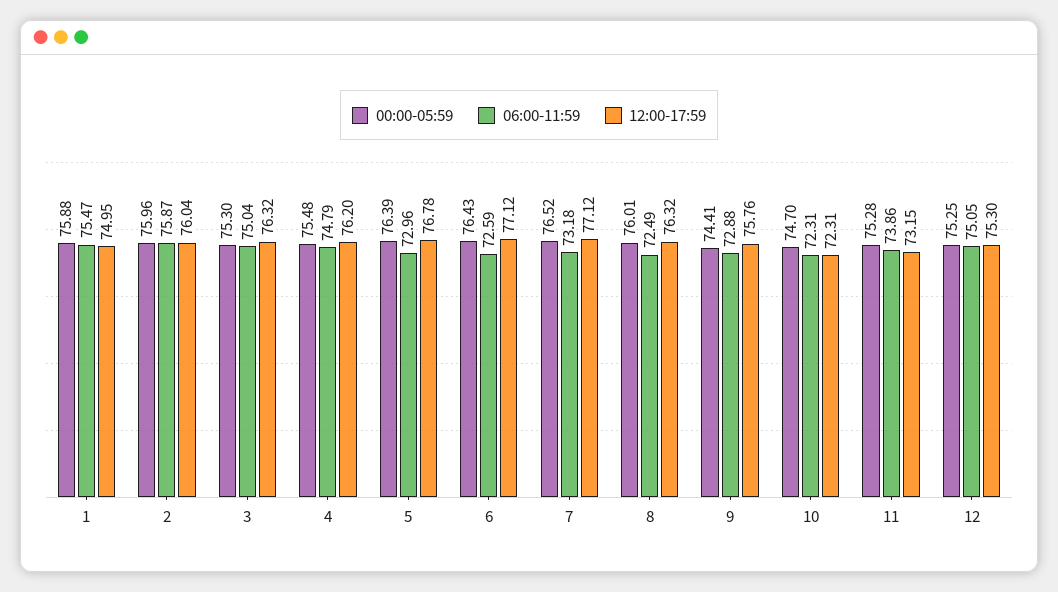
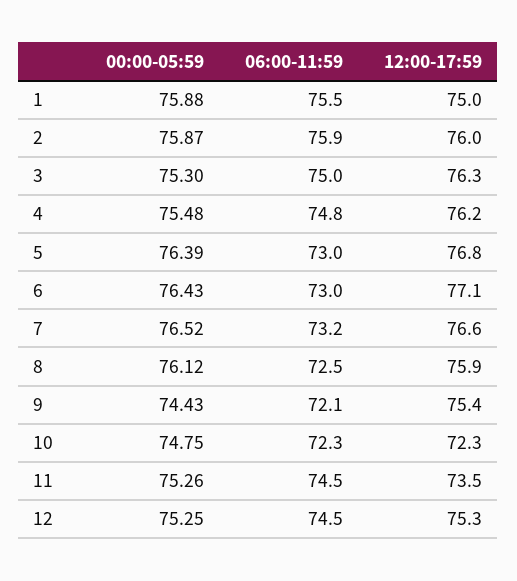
  {
    "00:00-05:59": {
      "1": 75.88,
-     "2": 75.96,
+     "2": 75.87,
      "3": 75.3,
      "4": 75.48,
      "5": 76.39,
      "6": 76.43,
      "7": 76.52,
-     "8": 76.01,
+     "8": 76.12,
-     "9": 74.41,
+     "9": 74.43,
-     "10": 74.7,
+     "10": 74.75,
-     "11": 75.28,
+     "11": 75.26,
      "12": 75.25
    },
    "06:00-11:59": {
      "1": 75.47,
      "2": 75.87,
      "3": 75.04,
      "4": 74.79,
      "5": 72.96,
-     "6": 72.59,
+     "6": 73,
      "7": 73.18,
      "8": 72.49,
-     "9": 72.88,
+     "9": 72.1,
      "10": 72.31,
-     "11": 73.86,
+     "11": 74.5,
-     "12": 75.05
+     "12": 74.5
    },
    "12:00-17:59": {
      "1": 74.95,
      "2": 76.04,
      "3": 76.32,
      "4": 76.2,
      "5": 76.78,
      "6": 77.12,
-     "7": 77.12,
+     "7": 76.6,
-     "8": 76.32,
+     "8": 75.9,
-     "9": 75.76,
+     "9": 75.4,
      "10": 72.31,
-     "11": 73.15,
+     "11": 73.5,
      "12": 75.3
    }
  }

